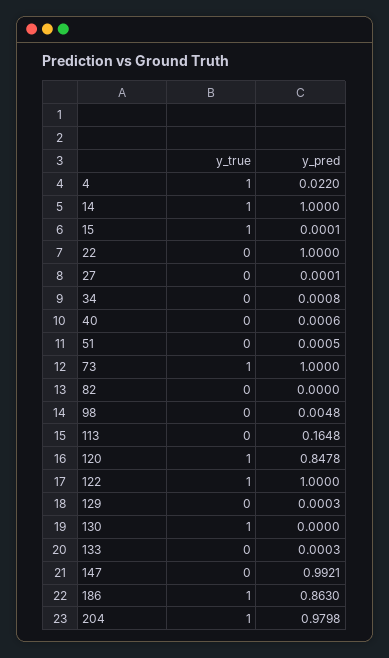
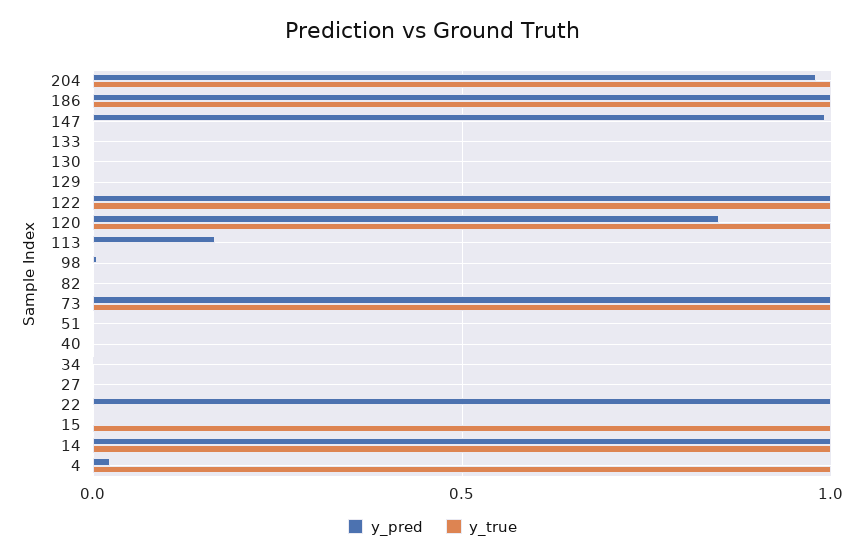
  {
    "y_true": {
      "4": 1,
      "14": 1,
      "15": 1,
      "22": 0,
      "27": 0,
      "34": 0,
      "40": 0,
      "51": 0,
      "73": 1,
      "82": 0,
      "98": 0,
      "113": 0,
      "120": 1,
      "122": 1,
      "129": 0,
-     "130": 1,
+     "130": 0,
      "133": 0,
      "147": 0,
      "186": 1,
      "204": 1
    },
    "y_pred": {
      "4": 0.022,
      "14": 1,
      "15": 0.0001,
      "22": 1,
      "27": 0.0001,
      "34": 0.0008,
      "40": 0.0006,
      "51": 0.0005,
      "73": 1,
      "82": 0,
      "98": 0.0048,
      "113": 0.1648,
      "120": 0.8478,
      "122": 1,
      "129": 0.0003,
      "130": 0,
      "133": 0.0003,
      "147": 0.9921,
-     "186": 0.863,
+     "186": 1,
      "204": 0.9798
    }
  }

